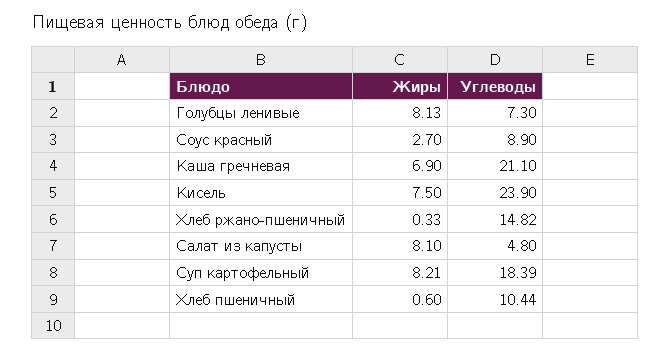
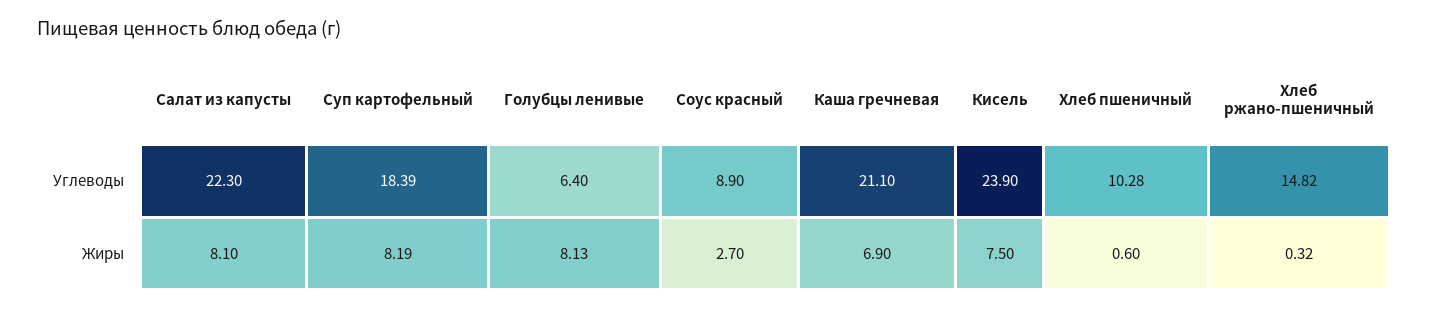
  {
    "Жиры": {
      "Голубцы ленивые": 8.13,
      "Соус красный": 2.7,
      "Каша гречневая": 6.9,
      "Кисель": 7.5,
-     "Хлеб ржано-пшеничный": 0.33,
+     "Хлеб ржано-пшеничный": 0.32,
      "Салат из капусты": 8.1,
-     "Суп картофельный": 8.21,
+     "Суп картофельный": 8.19,
      "Хлеб пшеничный": 0.6
    },
    "Углеводы": {
-     "Голубцы ленивые": 7.3,
+     "Голубцы ленивые": 6.4,
      "Соус красный": 8.9,
      "Каша гречневая": 21.1,
      "Кисель": 23.9,
      "Хлеб ржано-пшеничный": 14.82,
-     "Салат из капусты": 4.8,
+     "Салат из капусты": 22.3,
      "Суп картофельный": 18.39,
-     "Хлеб пшеничный": 10.44
+     "Хлеб пшеничный": 10.28
    }
  }

